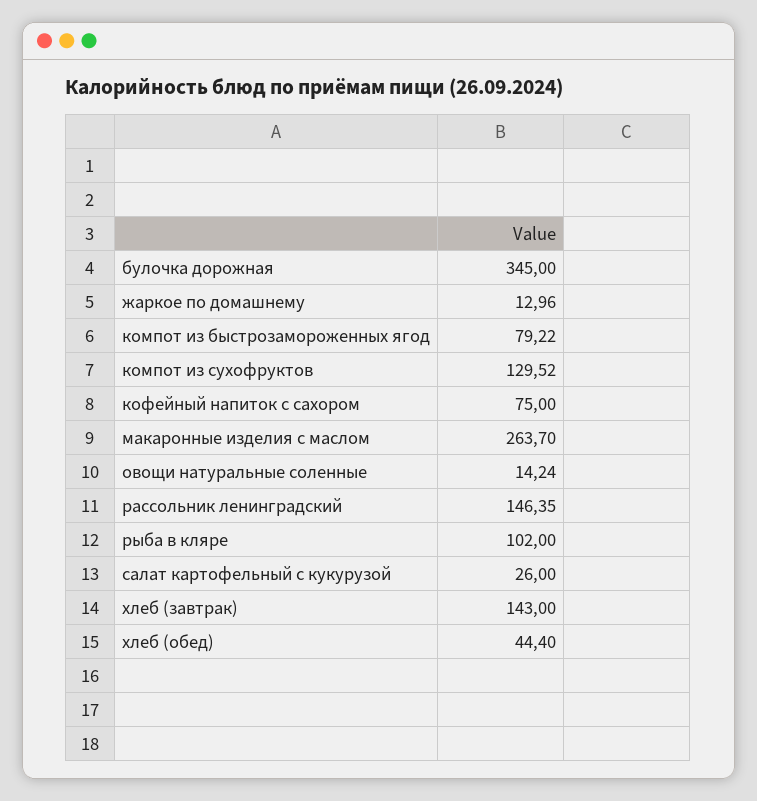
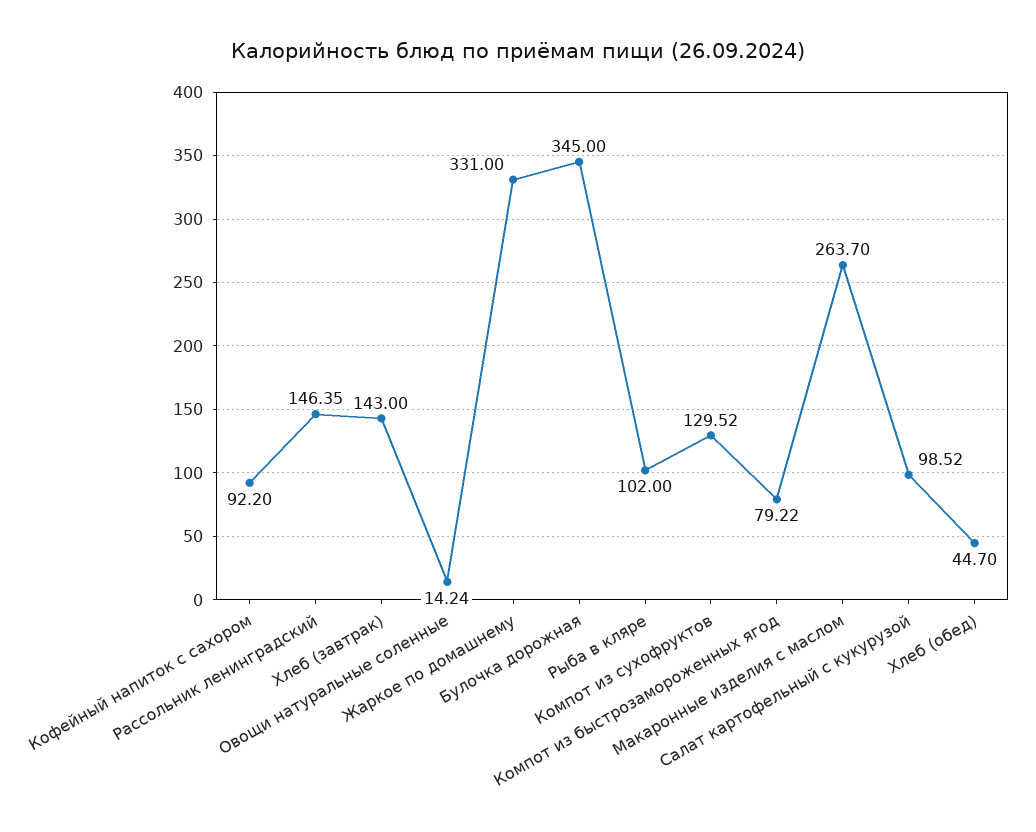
  {
    "булочка дорожная": 345,
-   "жаркое по домашнему": 12.96,
+   "жаркое по домашнему": 331,
    "компот из быстрозамороженных ягод": 79.22,
    "компот из сухофруктов": 129.52,
-   "кофейный напиток с сахором": 75,
+   "кофейный напиток с сахором": 92.2,
    "макаронные изделия с маслом": 263.7,
    "овощи натуральные соленные": 14.24,
    "рассольник ленинградский": 146.35,
    "рыба в кляре": 102,
-   "салат картофельный с кукурузой": 26,
+   "салат картофельный с кукурузой": 98.52,
    "хлеб (завтрак)": 143,
-   "хлеб (обед)": 44.4
+   "хлеб (обед)": 44.7
  }

